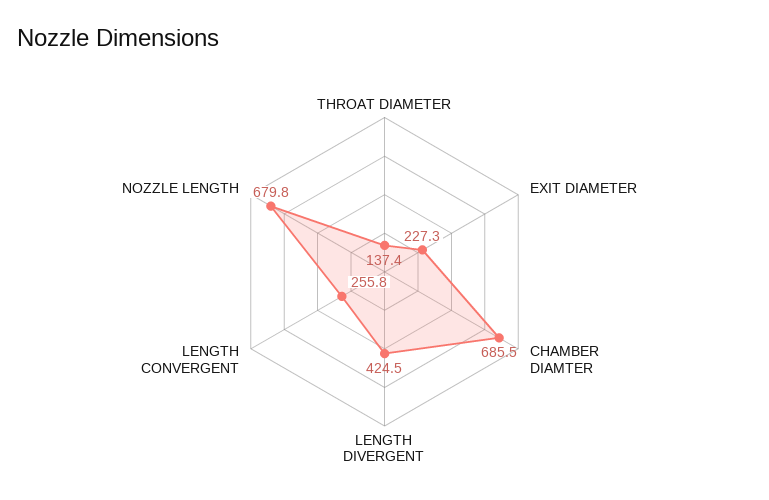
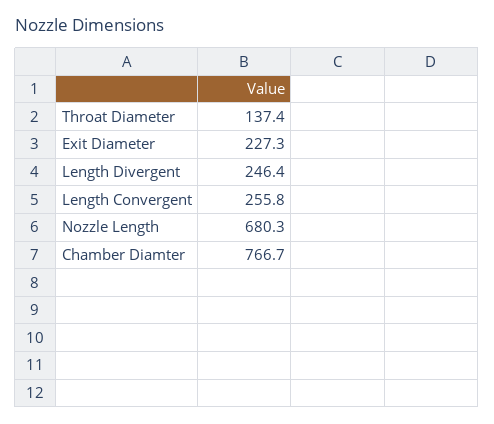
  {
    "THROAT DIAMETER": 137.4,
    "EXIT DIAMETER": 227.3,
-   "CHAMBER DIAMTER": 685.5,
+   "CHAMBER DIAMTER": 766.7,
-   "LENGTH DIVERGENT": 424.5,
+   "LENGTH DIVERGENT": 246.4,
    "LENGTH CONVERGENT": 255.8,
-   "NOZZLE LENGTH": 679.8
+   "NOZZLE LENGTH": 680.3
  }

